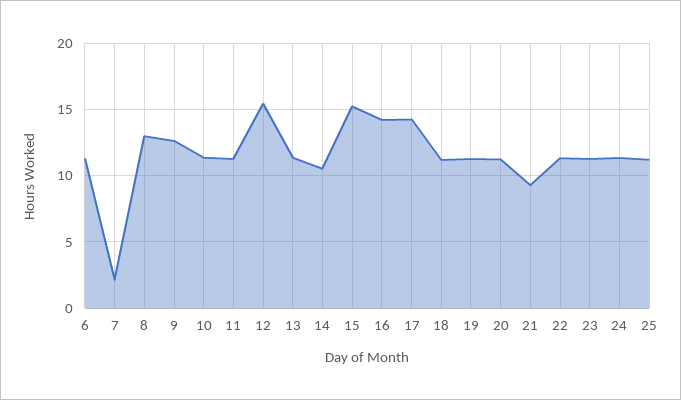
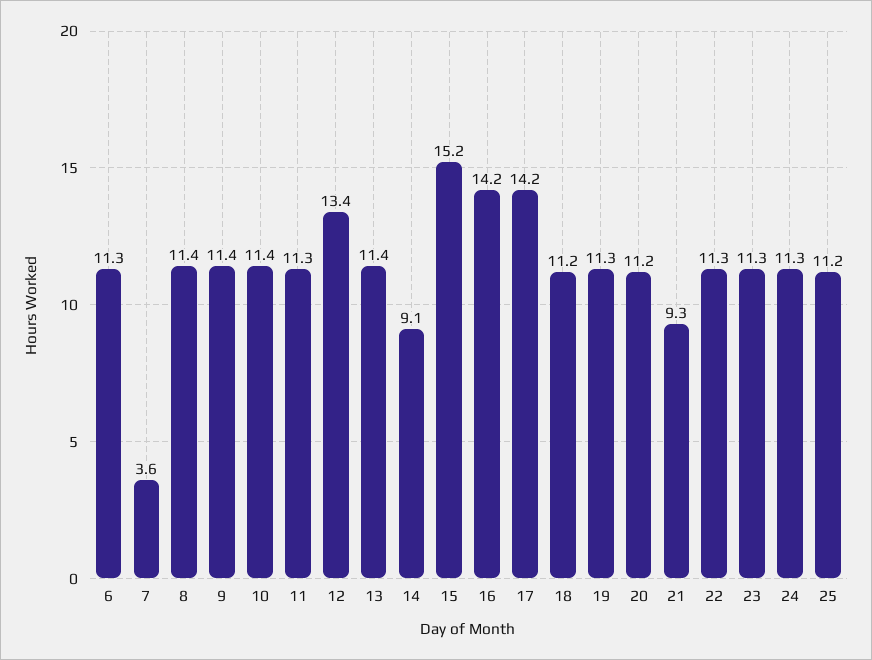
  {
    "6": 11.3,
-   "7": 2,
+   "7": 3.6,
-   "8": 13,
+   "8": 11.4,
-   "9": 12.5,
+   "9": 11.4,
    "10": 11.4,
    "11": 11.3,
-   "12": 15.5,
+   "12": 13.4,
    "13": 11.4,
-   "14": 10.5,
+   "14": 9.1,
    "15": 15.2,
    "16": 14.2,
    "17": 14.2,
    "18": 11.2,
    "19": 11.3,
    "20": 11.2,
    "21": 9.3,
    "22": 11.3,
    "23": 11.3,
    "24": 11.3,
    "25": 11.2
  }

